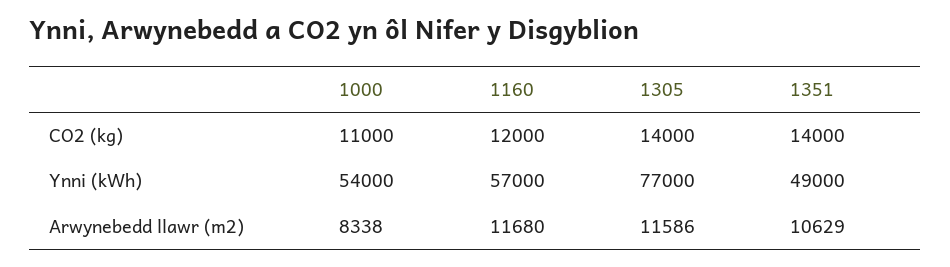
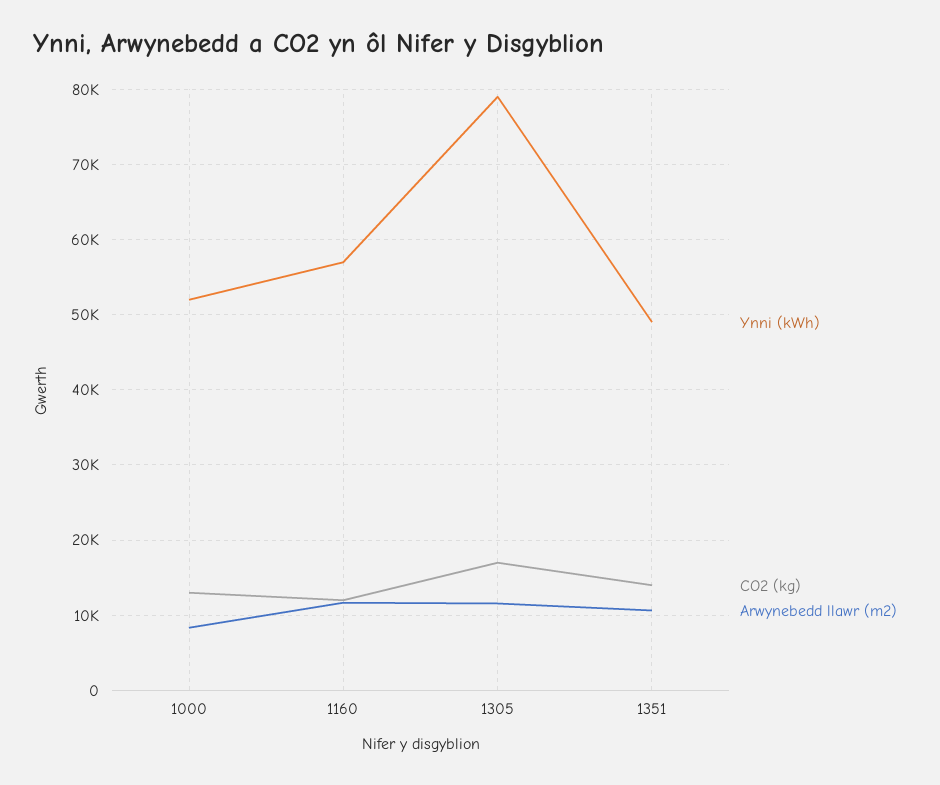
  {
    "CO2 (kg)": {
-     "1000": 11000,
+     "1000": 13000,
      "1160": 12000,
-     "1305": 14000,
+     "1305": 17000,
      "1351": 14000
    },
    "Ynni (kWh)": {
-     "1000": 54000,
+     "1000": 52000,
      "1160": 57000,
-     "1305": 77000,
+     "1305": 79000,
      "1351": 49000
    },
    "Arwynebedd llawr (m2)": {
      "1000": 8338,
      "1160": 11680,
      "1305": 11586,
      "1351": 10629
    }
  }

